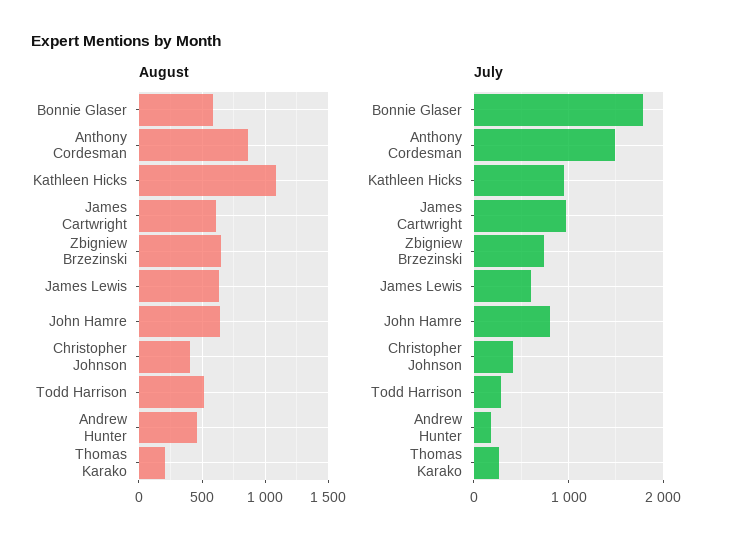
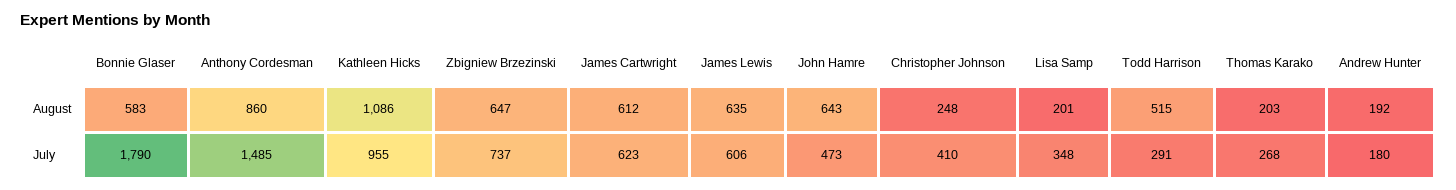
  {
    "August": {
      "Bonnie Glaser": 583,
      "Anthony Cordesman": 860,
      "Kathleen Hicks": 1086,
      "James Cartwright": 612,
      "Zbigniew Brzezinski": 647,
      "James Lewis": 635,
      "John Hamre": 643,
-     "Christopher Johnson": 400,
+     "Christopher Johnson": 248,
      "Todd Harrison": 515,
-     "Andrew Hunter": 450,
+     "Andrew Hunter": 192,
-     "Thomas Karako": 203
+     "Thomas Karako": 203,
+     "Lisa Samp": 201
    },
    "July": {
      "Bonnie Glaser": 1790,
      "Anthony Cordesman": 1485,
      "Kathleen Hicks": 955,
-     "James Cartwright": 1000,
+     "James Cartwright": 623,
      "Zbigniew Brzezinski": 737,
      "James Lewis": 606,
-     "John Hamre": 800,
+     "John Hamre": 473,
      "Christopher Johnson": 410,
      "Todd Harrison": 291,
      "Andrew Hunter": 180,
-     "Thomas Karako": 268
+     "Thomas Karako": 268,
+     "Lisa Samp": 348
    }
  }

